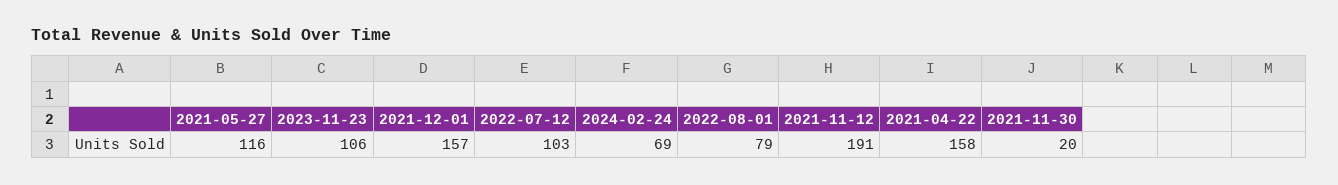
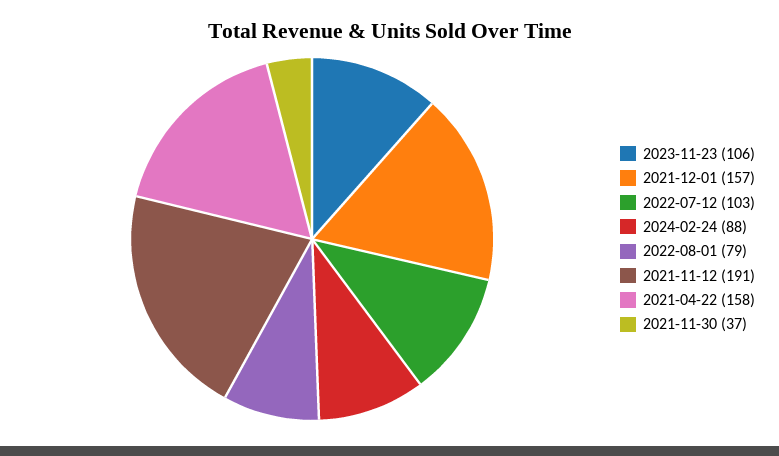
  {
-   "2021-05-27": 116,
    "2023-11-23": 106,
    "2021-12-01": 157,
    "2022-07-12": 103,
-   "2024-02-24": 69,
+   "2024-02-24": 88,
    "2022-08-01": 79,
    "2021-11-12": 191,
    "2021-04-22": 158,
-   "2021-11-30": 20
+   "2021-11-30": 37
  }

